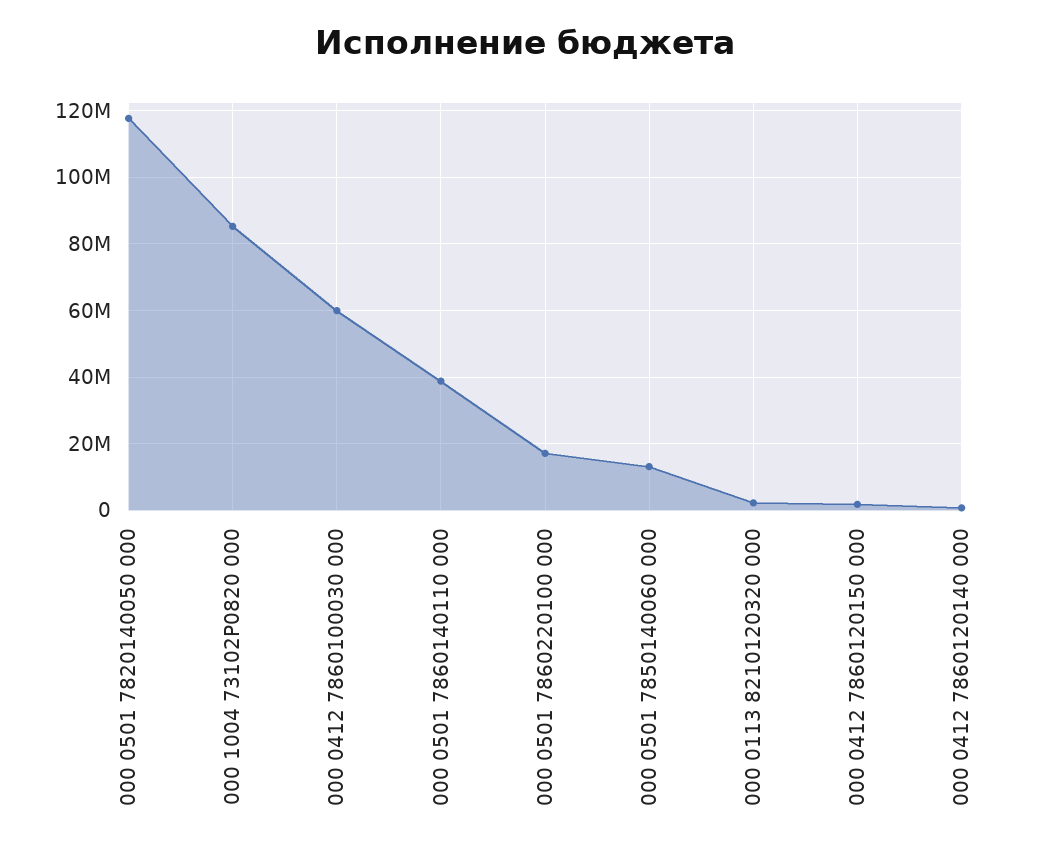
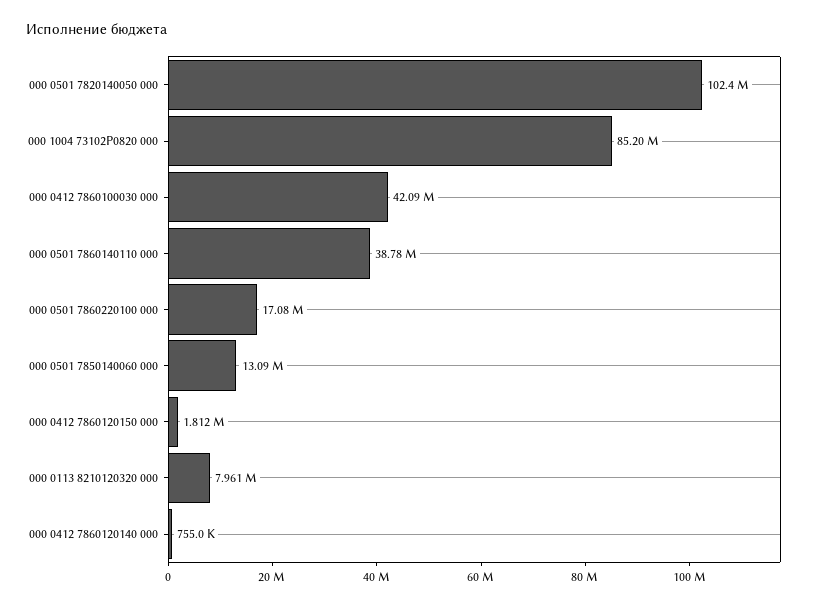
  {
-   "000 0501 7820140050 000": 118000000,
+   "000 0501 7820140050 000": 102400000,
    "000 1004 73102Р0820 000": 85200000,
-   "000 0412 7860100030 000": 60000000,
+   "000 0412 7860100030 000": 42090000,
    "000 0501 7860140110 000": 38780000,
    "000 0501 7860220100 000": 17080000,
    "000 0501 7850140060 000": 13090000,
-   "000 0113 8210120320 000": 2000000,
+   "000 0113 8210120320 000": 7961000,
    "000 0412 7860120150 000": 1812000,
    "000 0412 7860120140 000": 755000
  }

